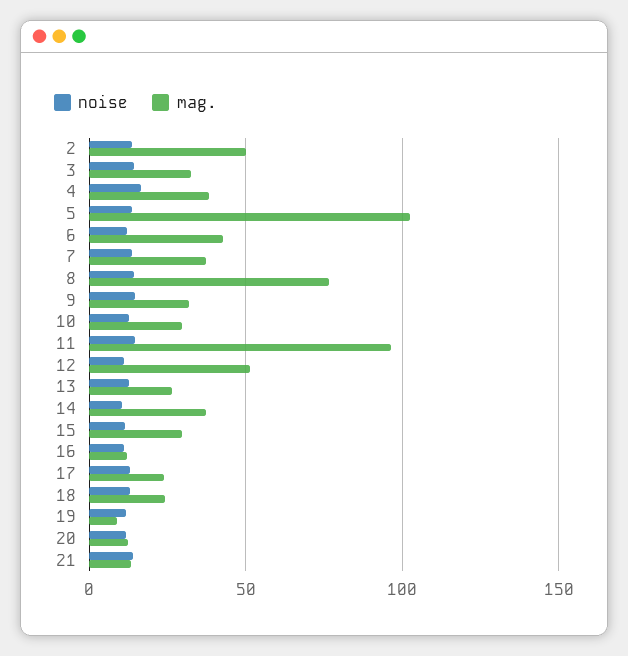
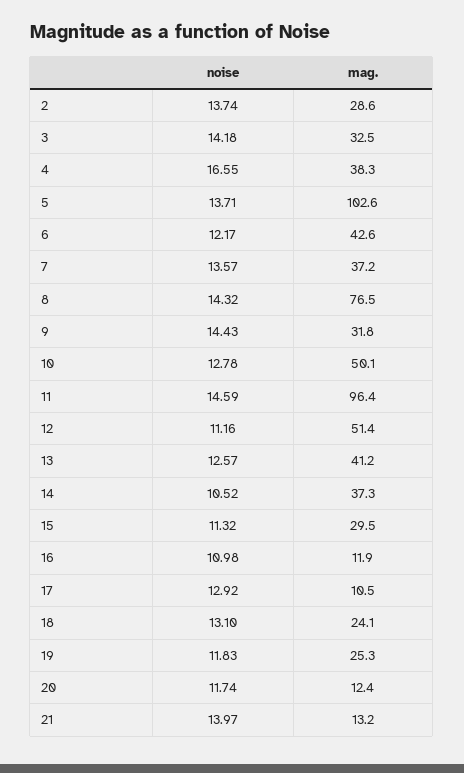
  {
    "noise": {
      "2": 13.74,
      "3": 14.18,
      "4": 16.55,
      "5": 13.71,
      "6": 12.17,
      "7": 13.57,
      "8": 14.32,
      "9": 14.43,
      "10": 12.78,
      "11": 14.59,
      "12": 11.16,
      "13": 12.57,
      "14": 10.52,
      "15": 11.32,
      "16": 10.98,
      "17": 12.92,
      "18": 13.1,
      "19": 11.83,
      "20": 11.74,
      "21": 13.97
    },
    "mag.": {
-     "2": 50,
+     "2": 28.6,
      "3": 32.5,
      "4": 38.3,
      "5": 102.6,
      "6": 42.6,
      "7": 37.2,
      "8": 76.5,
      "9": 31.8,
-     "10": 30,
+     "10": 50.1,
      "11": 96.4,
      "12": 51.4,
-     "13": 25,
+     "13": 41.2,
      "14": 37.3,
      "15": 29.5,
      "16": 11.9,
-     "17": 25,
+     "17": 10.5,
      "18": 24.1,
-     "19": 10,
+     "19": 25.3,
      "20": 12.4,
      "21": 13.2
    }
  }

